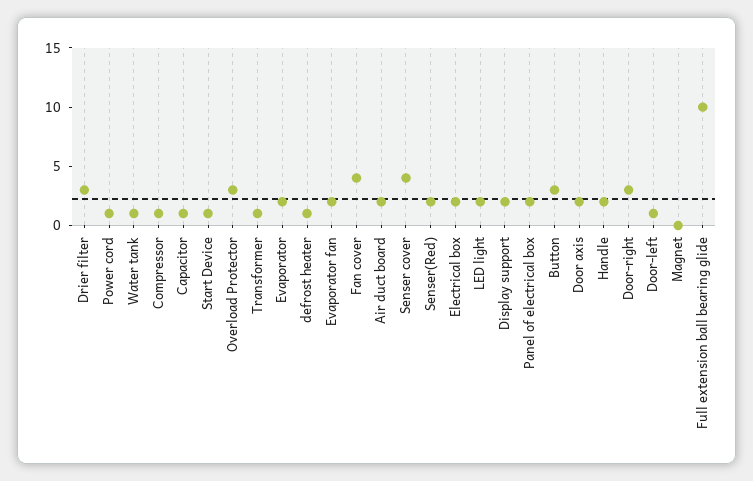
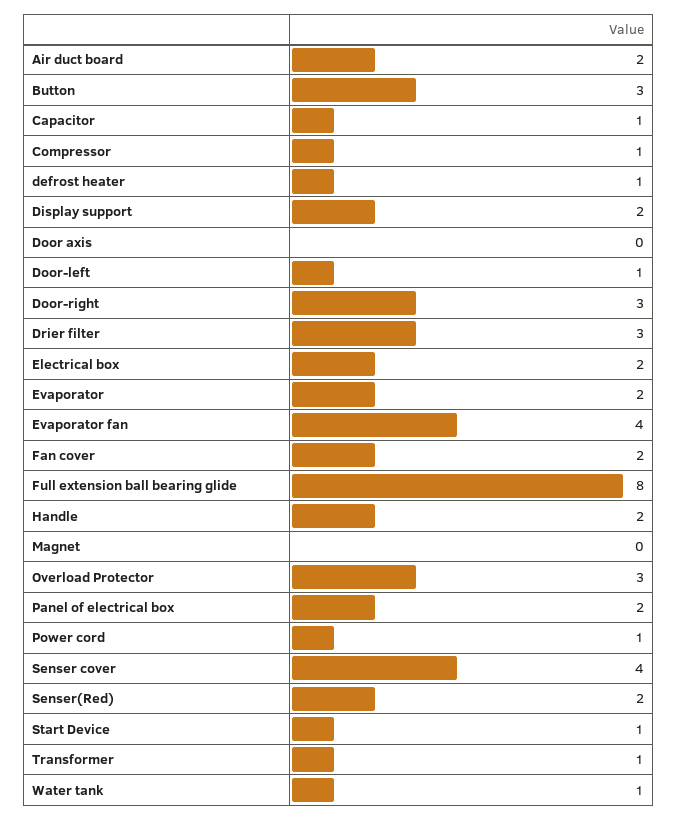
  {
    "Drier filter": 3,
    "Power cord": 1,
    "Water tank": 1,
    "Compressor": 1,
    "Capacitor": 1,
    "Start Device": 1,
    "Overload Protector": 3,
    "Transformer": 1,
    "Evaporator": 2,
    "defrost heater": 1,
-   "Evaporator fan": 2,
+   "Evaporator fan": 4,
-   "Fan cover": 4,
+   "Fan cover": 2,
    "Air duct board": 2,
    "Senser cover": 4,
    "Senser(Red)": 2,
    "Electrical box": 2,
-   "LED light": 2,
    "Display support": 2,
    "Panel of electrical box": 2,
    "Button": 3,
-   "Door axis": 2,
+   "Door axis": 0,
    "Handle": 2,
    "Door-right": 3,
    "Door-left": 1,
    "Magnet": 0,
-   "Full extension ball bearing glide": 10
+   "Full extension ball bearing glide": 8
  }

